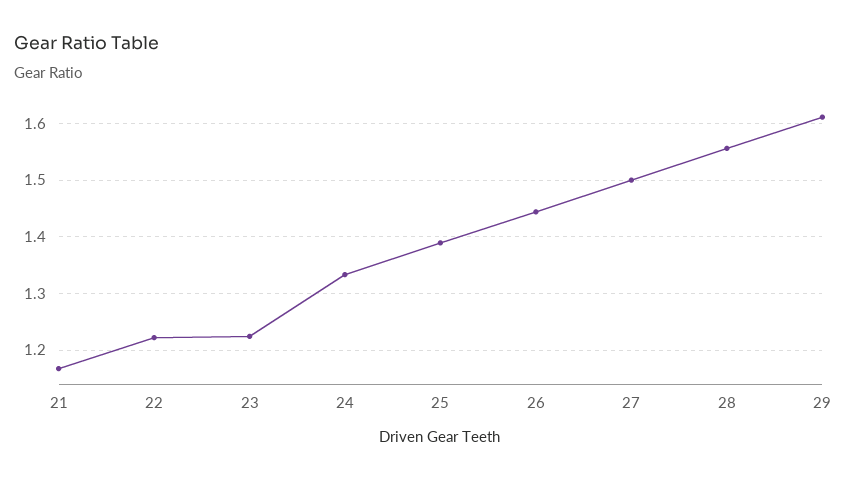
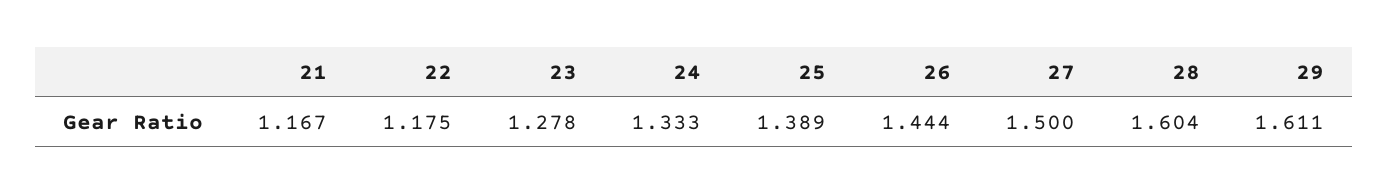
  {
    "21": 1.167,
-   "22": 1.22,
+   "22": 1.175,
-   "23": 1.22,
+   "23": 1.278,
    "24": 1.333,
    "25": 1.389,
    "26": 1.444,
    "27": 1.5,
-   "28": 1.56,
+   "28": 1.604,
    "29": 1.611
  }

